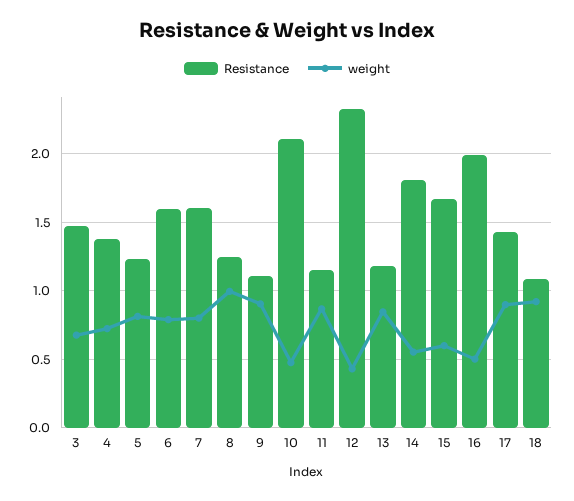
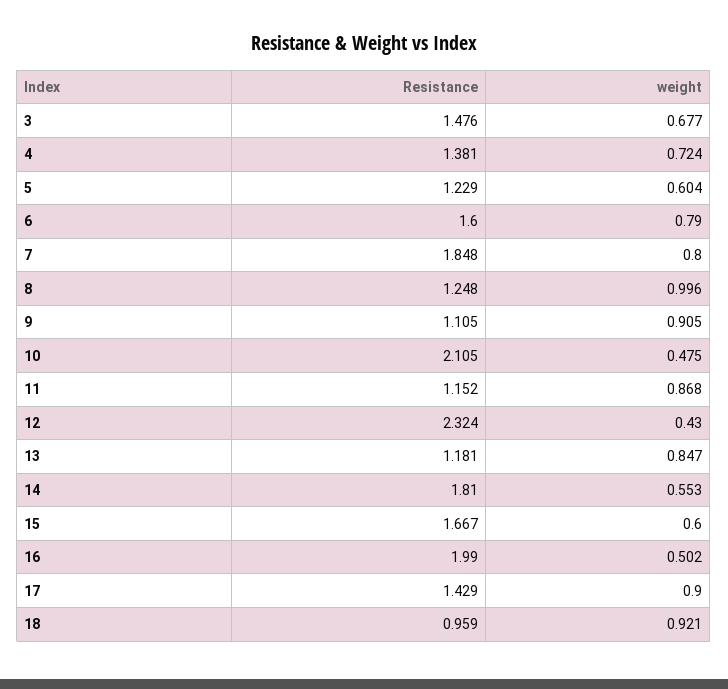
  {
    "Resistance": {
      "3": 1.476,
      "4": 1.381,
      "5": 1.229,
      "6": 1.6,
-     "7": 1.6,
+     "7": 1.848,
      "8": 1.248,
      "9": 1.105,
      "10": 2.105,
      "11": 1.152,
      "12": 2.324,
      "13": 1.181,
      "14": 1.81,
      "15": 1.667,
      "16": 1.99,
      "17": 1.429,
-     "18": 1.1
+     "18": 0.959
    },
    "weight": {
      "3": 0.677,
      "4": 0.724,
-     "5": 0.8,
+     "5": 0.604,
      "6": 0.79,
      "7": 0.8,
      "8": 0.996,
      "9": 0.905,
      "10": 0.475,
      "11": 0.868,
      "12": 0.43,
      "13": 0.847,
      "14": 0.553,
      "15": 0.6,
      "16": 0.502,
      "17": 0.9,
      "18": 0.921
    }
  }

